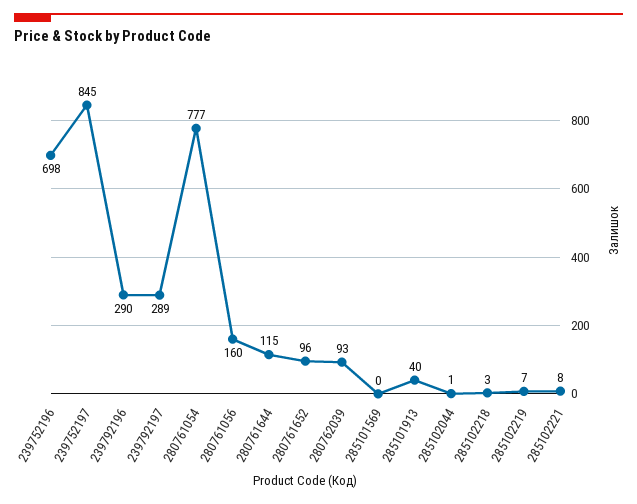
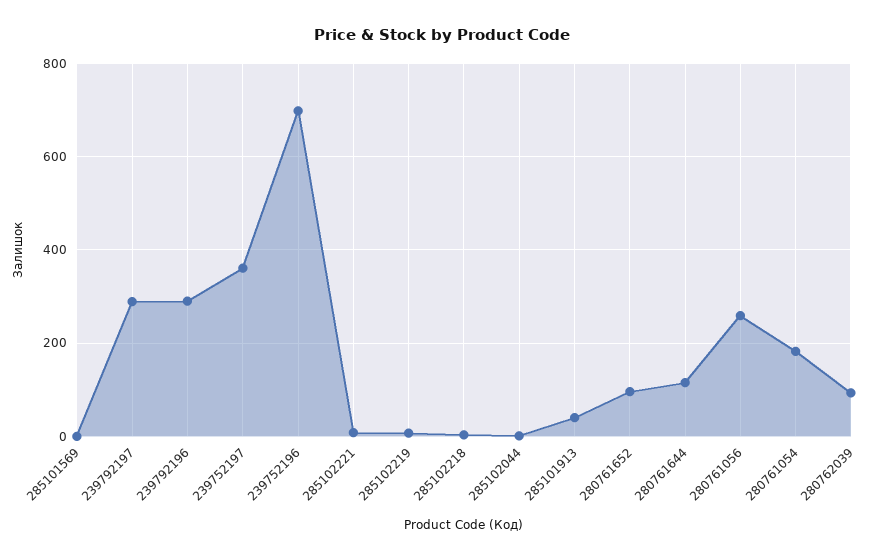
  {
    "239752196": 698,
-   "239752197": 845,
+   "239752197": 360,
    "239792196": 290,
    "239792197": 289,
-   "280761054": 777,
+   "280761054": 180,
-   "280761056": 160,
+   "280761056": 260,
    "280761644": 115,
    "280761652": 96,
    "280762039": 93,
    "285101569": 0,
    "285101913": 40,
    "285102044": 1,
    "285102218": 3,
    "285102219": 7,
    "285102221": 8
  }

